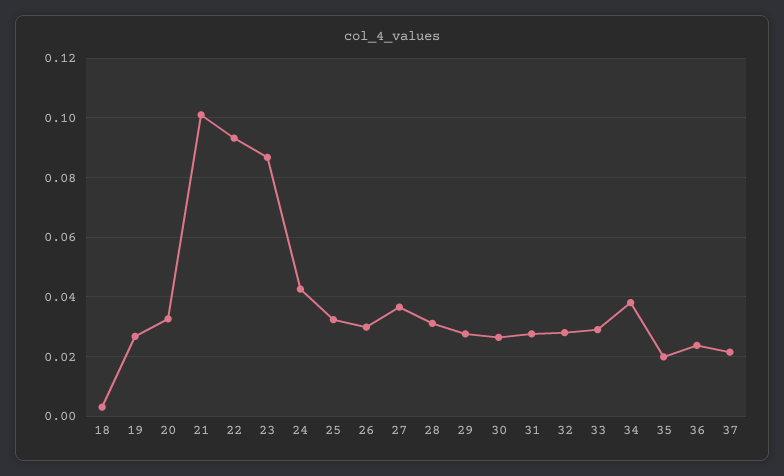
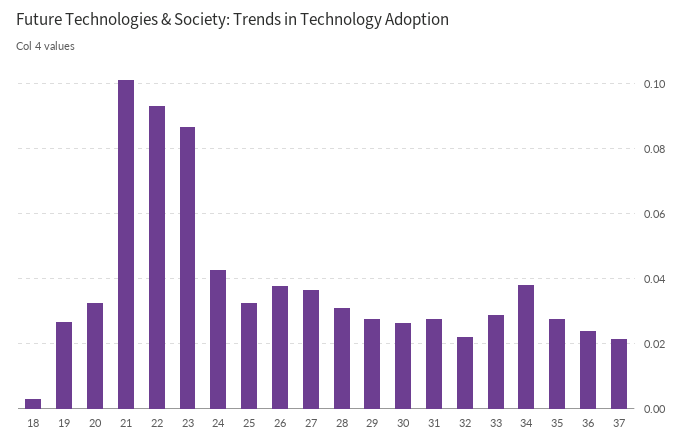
  {
    "18": 0.004,
    "19": 0.026,
    "20": 0.032,
    "21": 0.102,
    "22": 0.094,
    "23": 0.086,
    "24": 0.042,
    "25": 0.032,
-   "26": 0.03,
+   "26": 0.038,
    "27": 0.036,
    "28": 0.032,
    "29": 0.028,
    "30": 0.026,
    "31": 0.028,
-   "32": 0.0275,
+   "32": 0.022,
    "33": 0.03,
    "34": 0.038,
-   "35": 0.02,
+   "35": 0.028,
    "36": 0.024,
    "37": 0.022
  }

